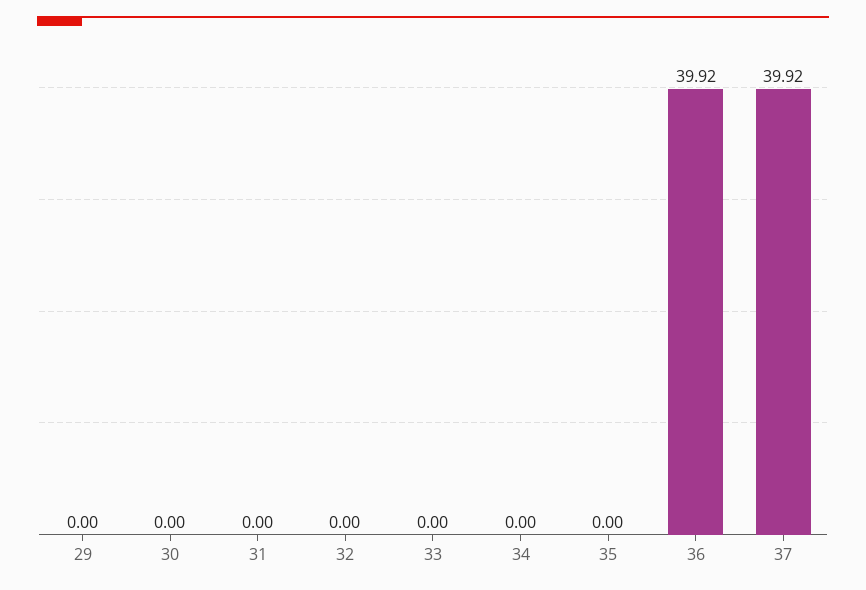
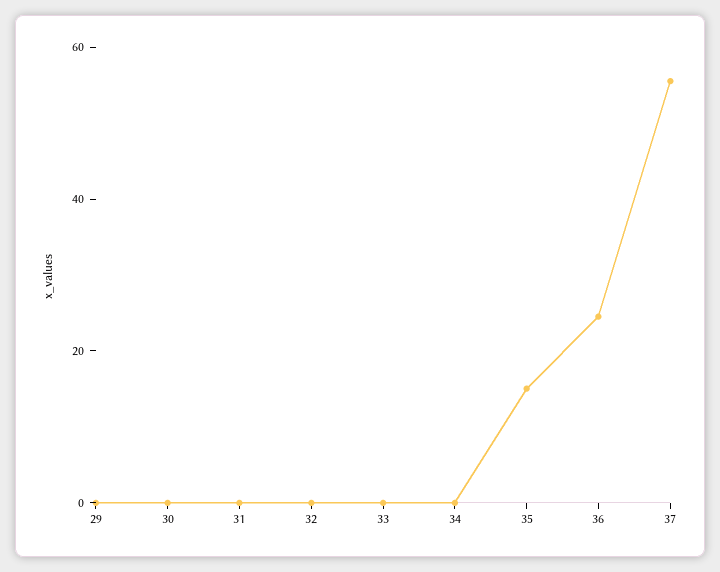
  {
    "29": 0,
    "30": 0,
    "31": 0,
    "32": 0,
    "33": 0,
    "34": 0,
-   "35": 0,
+   "35": 15,
-   "36": 39.92,
+   "36": 25,
-   "37": 39.92
+   "37": 55
  }

